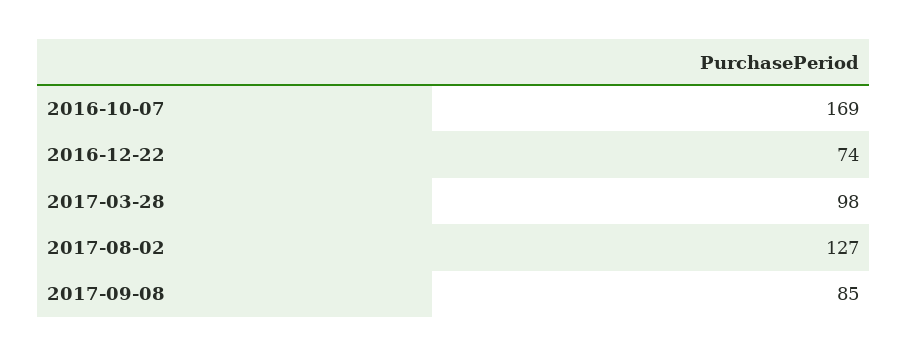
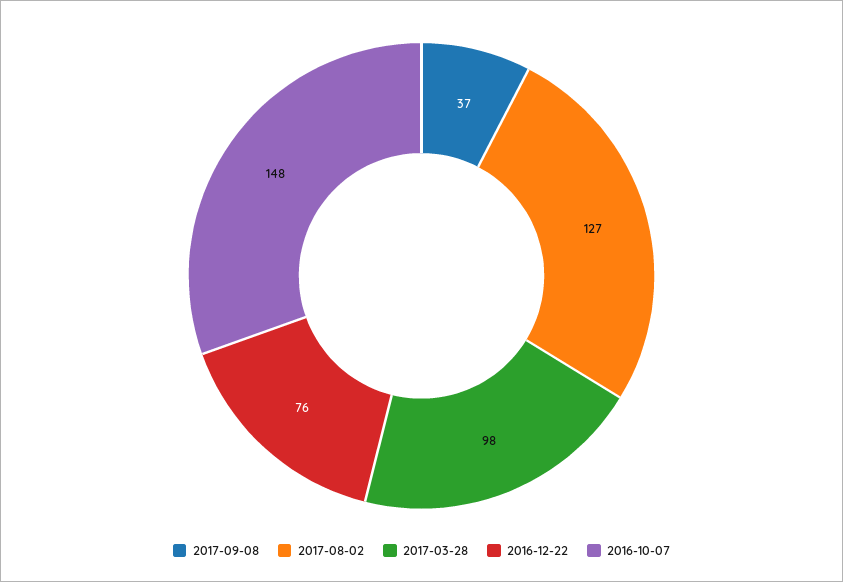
  {
-   "2016-10-07": 169,
+   "2016-10-07": 148,
-   "2016-12-22": 74,
+   "2016-12-22": 76,
    "2017-03-28": 98,
    "2017-08-02": 127,
-   "2017-09-08": 85
+   "2017-09-08": 37
  }

